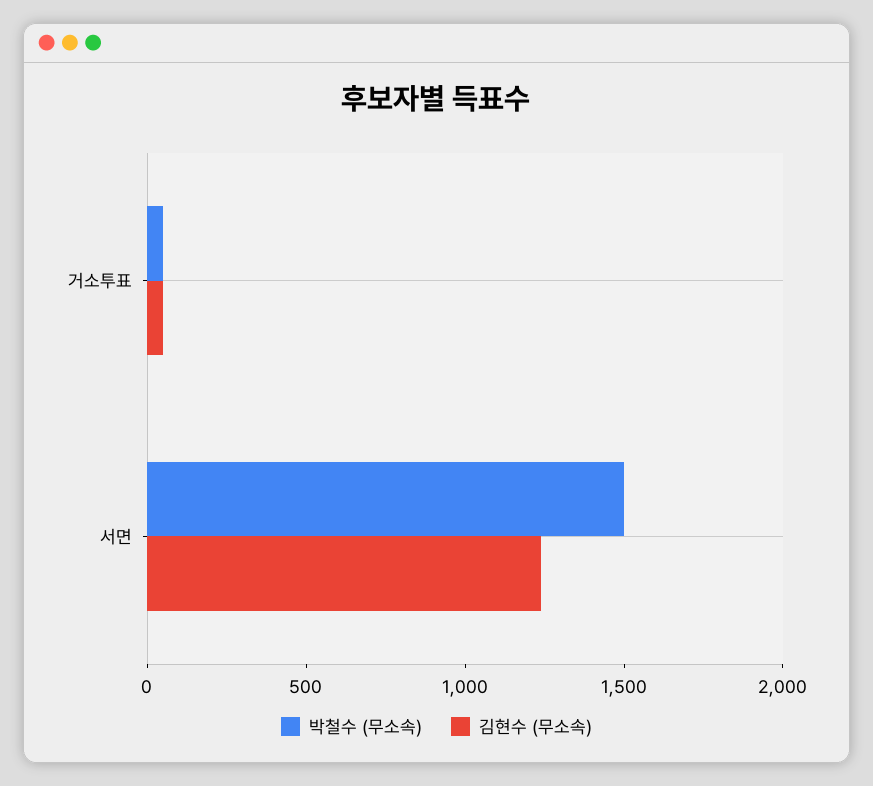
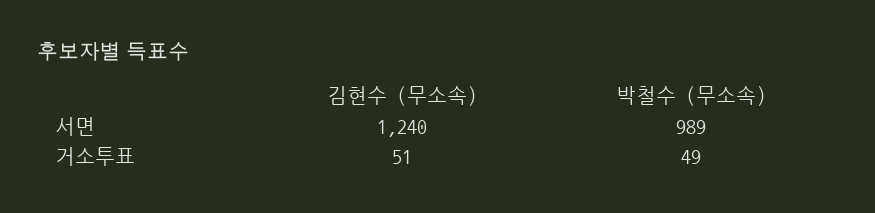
  {
    "박철수 (무소속)": {
      "거소투표": 49,
-     "서면": 1500
+     "서면": 989
    },
    "김현수 (무소속)": {
      "거소투표": 51,
      "서면": 1240
    }
  }

